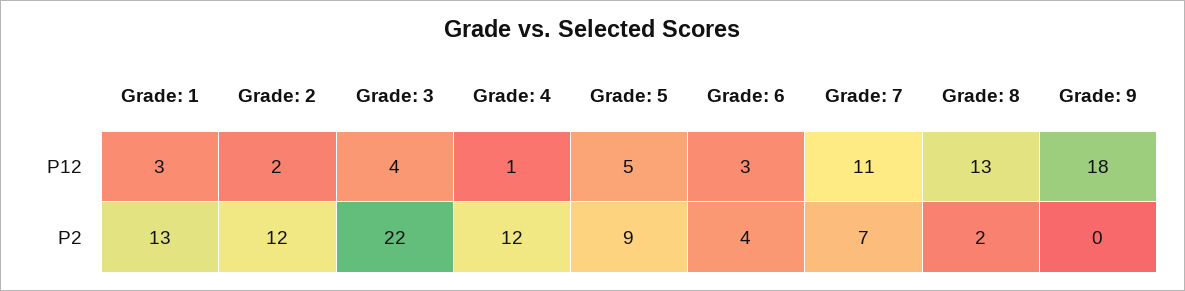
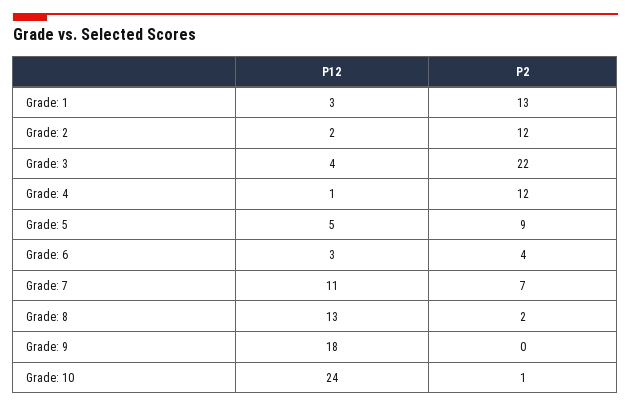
  {
    "Grade: 1": {
      "P12": 3,
      "P2": 13
    },
    "Grade: 2": {
      "P12": 2,
      "P2": 12
    },
    "Grade: 3": {
      "P12": 4,
      "P2": 22
    },
    "Grade: 4": {
      "P12": 1,
      "P2": 12
    },
    "Grade: 5": {
      "P12": 5,
      "P2": 9
    },
    "Grade: 6": {
      "P12": 3,
      "P2": 4
    },
    "Grade: 7": {
      "P12": 11,
      "P2": 7
    },
    "Grade: 8": {
      "P12": 13,
      "P2": 2
    },
    "Grade: 9": {
      "P12": 18,
      "P2": 0
-   }
+   },
+   "Grade: 10": {
+     "P12": 24,
+     "P2": 1
+   }
  }

